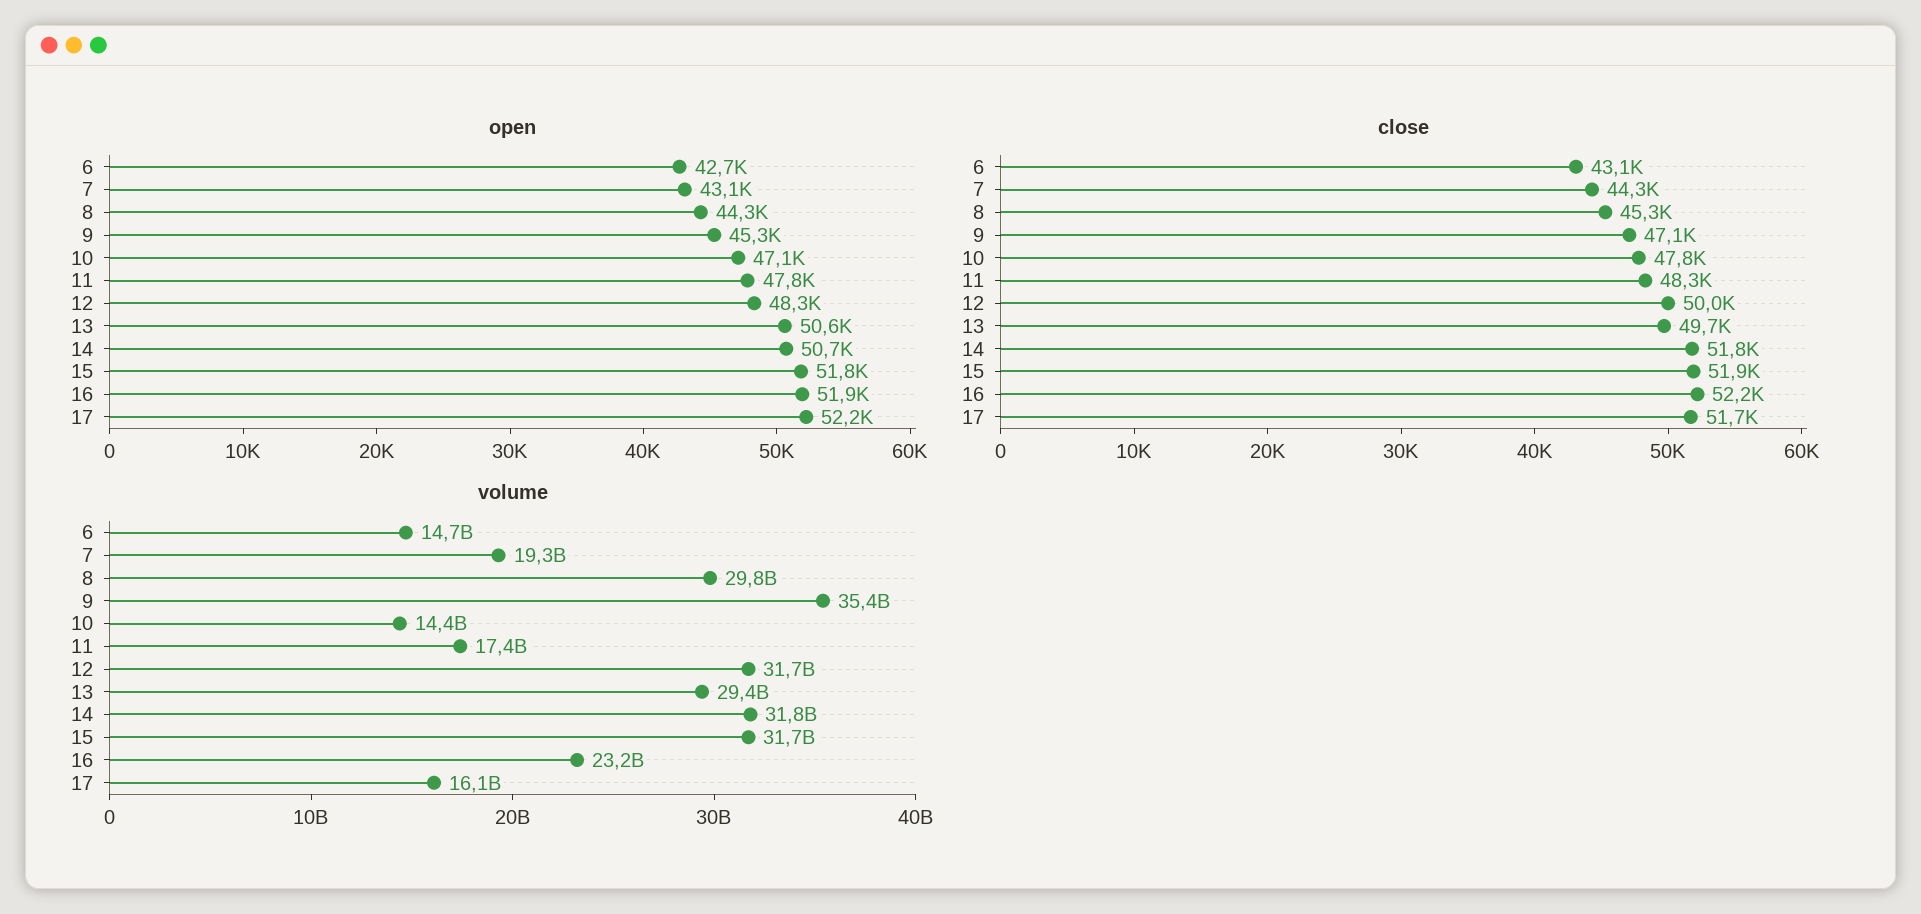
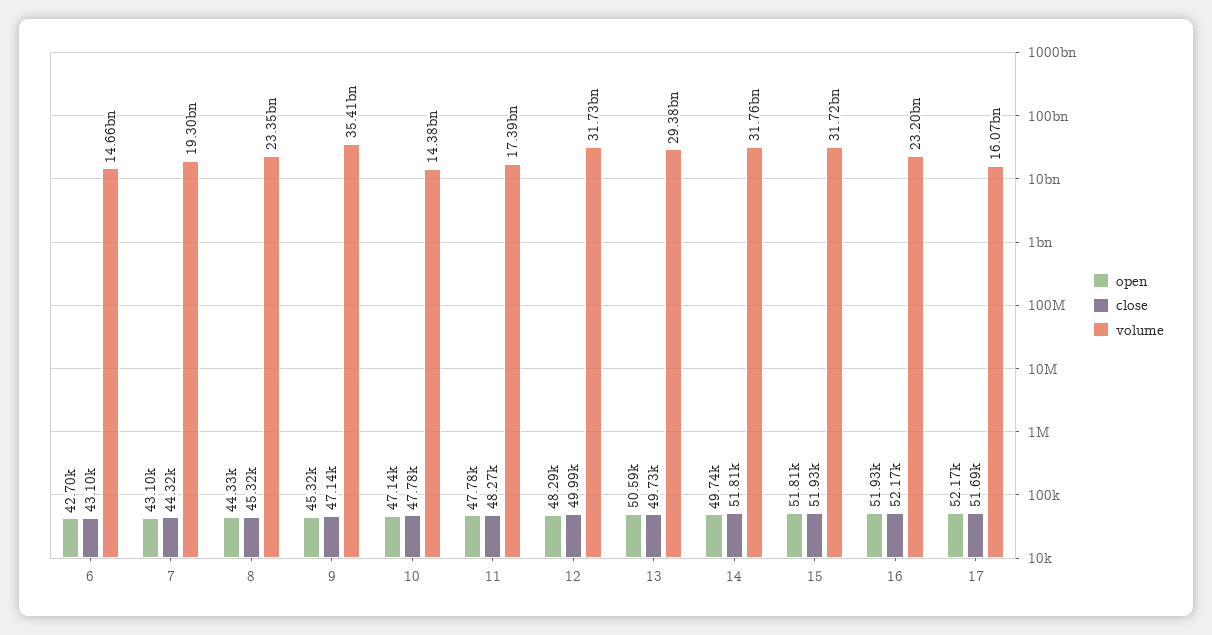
  {
    "open": {
      "6": 42700,
      "7": 43100,
      "8": 44330,
      "9": 45320,
      "10": 47140,
      "11": 47780,
      "12": 48290,
      "13": 50590,
-     "14": 50700,
+     "14": 49740,
      "15": 51810,
      "16": 51930,
      "17": 52170
    },
    "close": {
      "6": 43100,
      "7": 44320,
      "8": 45320,
      "9": 47140,
      "10": 47780,
      "11": 48270,
      "12": 49990,
      "13": 49730,
      "14": 51810,
      "15": 51930,
      "16": 52170,
      "17": 51690
    },
    "volume": {
      "6": 14660000000,
      "7": 19300000000,
-     "8": 29800000000,
+     "8": 23350000000,
      "9": 35410000000,
      "10": 14380000000,
      "11": 17390000000,
      "12": 31730000000,
      "13": 29380000000,
      "14": 31760000000,
      "15": 31720000000,
      "16": 23200000000,
      "17": 16070000000
    }
  }

